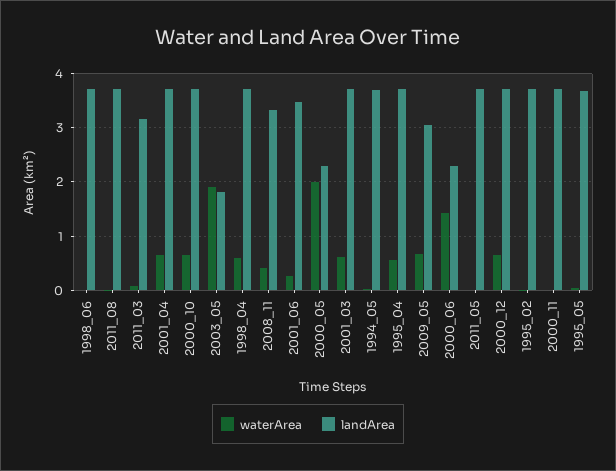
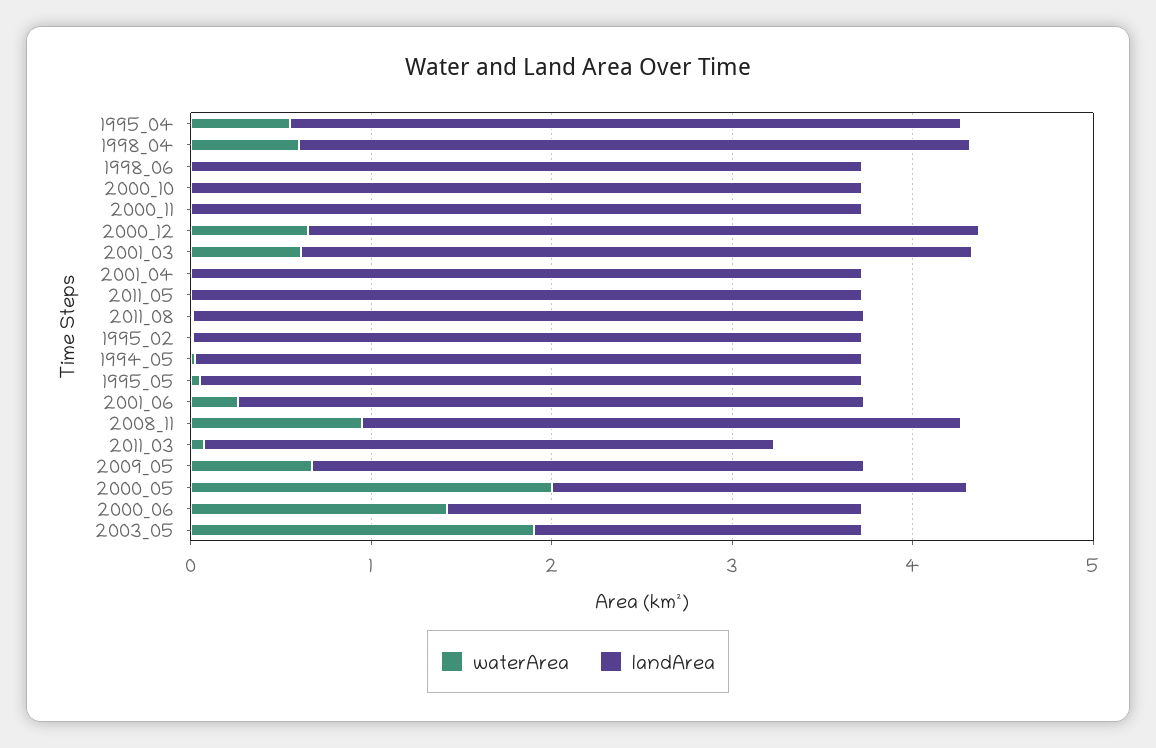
  {
    "waterArea": {
      "1998_06": 0,
      "2011_08": 0,
      "2011_03": 0,
-     "2001_04": 0.6,
+     "2001_04": 0,
-     "2000_10": 0.6,
+     "2000_10": 0,
      "2003_05": 2,
      "1998_04": 0.6,
-     "2008_11": 0.4,
+     "2008_11": 1,
      "2001_06": 0.2,
      "2000_05": 2,
      "2001_03": 0.6,
      "1994_05": 0,
      "1995_04": 0.6,
      "2009_05": 0.6,
      "2000_06": 1.4,
      "2011_05": 0,
      "2000_12": 0.6,
      "1995_02": 0,
      "2000_11": 0,
      "1995_05": 0
    },
    "landArea": {
      "1998_06": 3.8,
      "2011_08": 3.8,
      "2011_03": 3.2,
      "2001_04": 3.8,
      "2000_10": 3.8,
      "2003_05": 1.8,
      "1998_04": 3.8,
      "2008_11": 3.4,
      "2001_06": 3.4,
      "2000_05": 2.4,
      "2001_03": 3.8,
      "1994_05": 3.8,
      "1995_04": 3.8,
      "2009_05": 3,
      "2000_06": 2.4,
      "2011_05": 3.8,
      "2000_12": 3.8,
      "1995_02": 3.8,
      "2000_11": 3.8,
      "1995_05": 3.6
    }
  }

